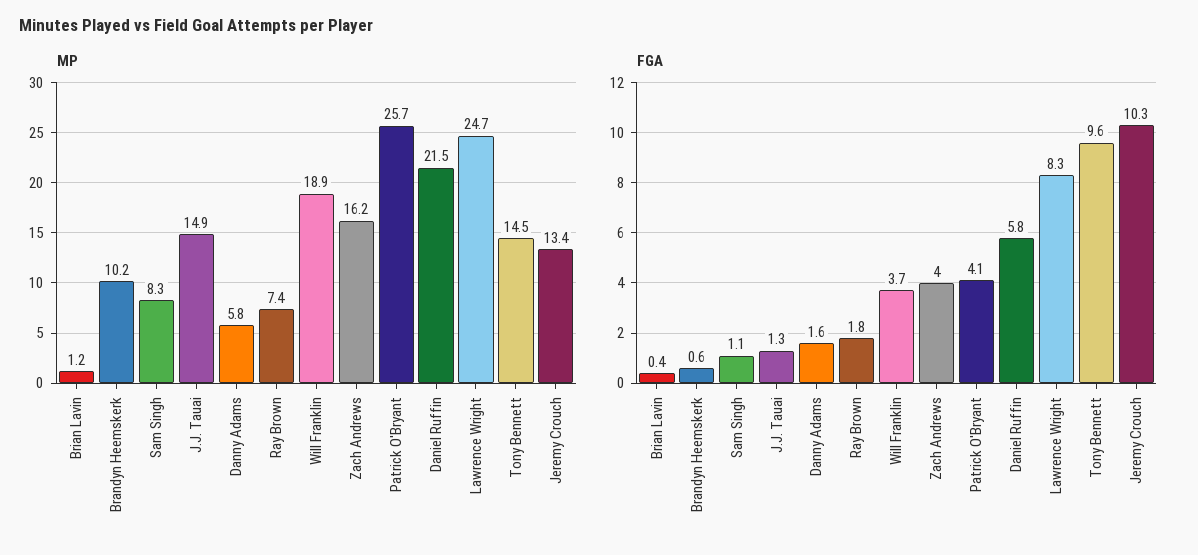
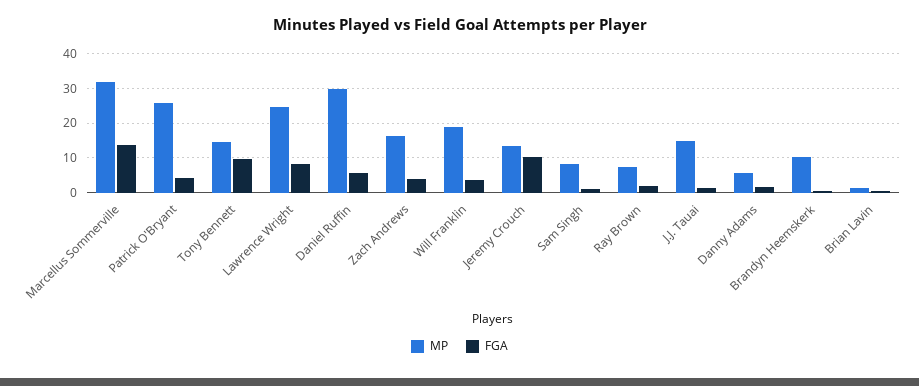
  {
    "MP": {
      "Brian Lavin": 1.2,
      "Brandyn Heemskerk": 10.2,
      "Sam Singh": 8.3,
      "J.J. Tauai": 14.9,
      "Danny Adams": 5.8,
      "Ray Brown": 7.4,
      "Will Franklin": 18.9,
      "Zach Andrews": 16.2,
      "Patrick O'Bryant": 25.7,
-     "Daniel Ruffin": 21.5,
+     "Daniel Ruffin": 30,
      "Lawrence Wright": 24.7,
      "Tony Bennett": 14.5,
-     "Jeremy Crouch": 13.4
+     "Jeremy Crouch": 13.4,
+     "Marcellus Sommerville": 32
    },
    "FGA": {
      "Brian Lavin": 0.4,
      "Brandyn Heemskerk": 0.6,
      "Sam Singh": 1.1,
      "J.J. Tauai": 1.3,
      "Danny Adams": 1.6,
      "Ray Brown": 1.8,
      "Will Franklin": 3.7,
      "Zach Andrews": 4,
      "Patrick O'Bryant": 4.1,
      "Daniel Ruffin": 5.8,
      "Lawrence Wright": 8.3,
      "Tony Bennett": 9.6,
-     "Jeremy Crouch": 10.3
+     "Jeremy Crouch": 10.3,
+     "Marcellus Sommerville": 14
    }
  }

